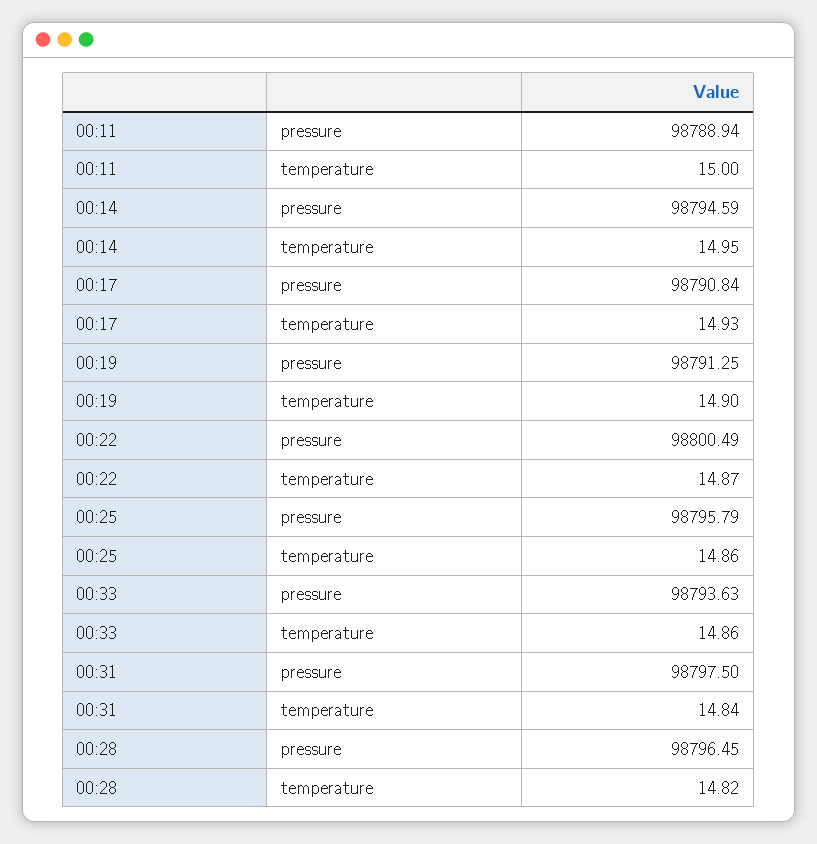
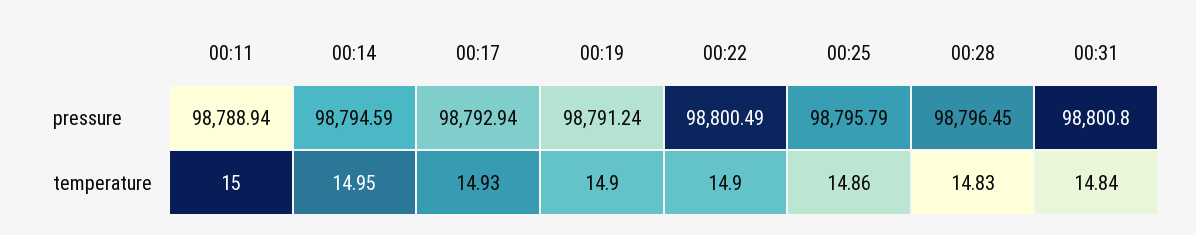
  {
    "00:11": {
      "pressure": 98788.94,
      "temperature": 15
    },
    "00:14": {
      "pressure": 98794.59,
      "temperature": 14.95
    },
    "00:17": {
-     "pressure": 98790.84,
+     "pressure": 98792.94,
      "temperature": 14.93
    },
    "00:19": {
-     "pressure": 98791.25,
+     "pressure": 98791.24,
      "temperature": 14.9
    },
    "00:22": {
      "pressure": 98800.49,
-     "temperature": 14.87
+     "temperature": 14.9
    },
    "00:25": {
      "pressure": 98795.79,
      "temperature": 14.86
    },
-   "00:33": {
-     "pressure": 98793.63,
-     "temperature": 14.86
-   },
    "00:31": {
-     "pressure": 98797.5,
+     "pressure": 98800.8,
      "temperature": 14.84
    },
    "00:28": {
      "pressure": 98796.45,
-     "temperature": 14.82
+     "temperature": 14.83
    }
  }

